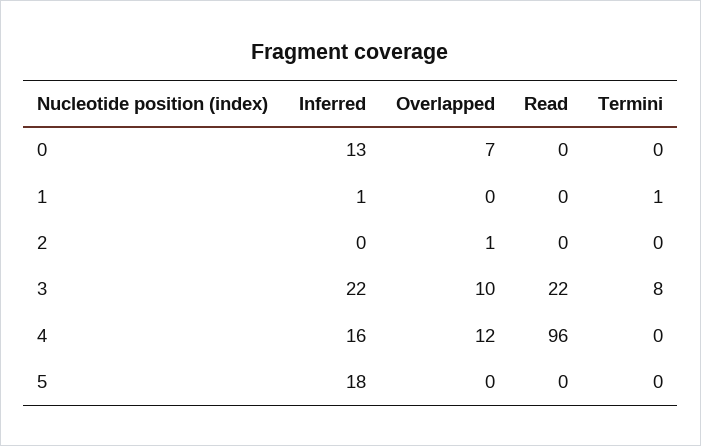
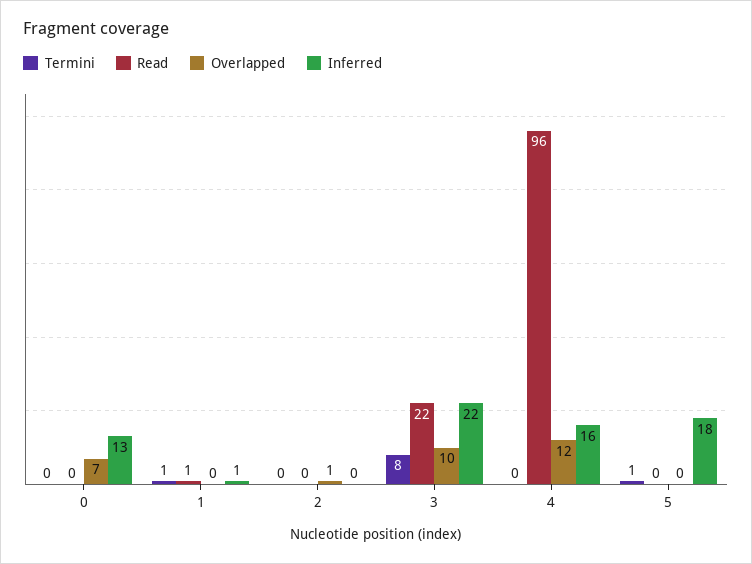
  {
    "Inferred": {
      "0": 13,
      "1": 1,
      "2": 0,
      "3": 22,
      "4": 16,
      "5": 18
    },
    "Overlapped": {
      "0": 7,
      "1": 0,
      "2": 1,
      "3": 10,
      "4": 12,
      "5": 0
    },
    "Read": {
      "0": 0,
-     "1": 0,
+     "1": 1,
      "2": 0,
      "3": 22,
      "4": 96,
      "5": 0
    },
    "Termini": {
      "0": 0,
      "1": 1,
      "2": 0,
      "3": 8,
      "4": 0,
-     "5": 0
+     "5": 1
    }
  }

